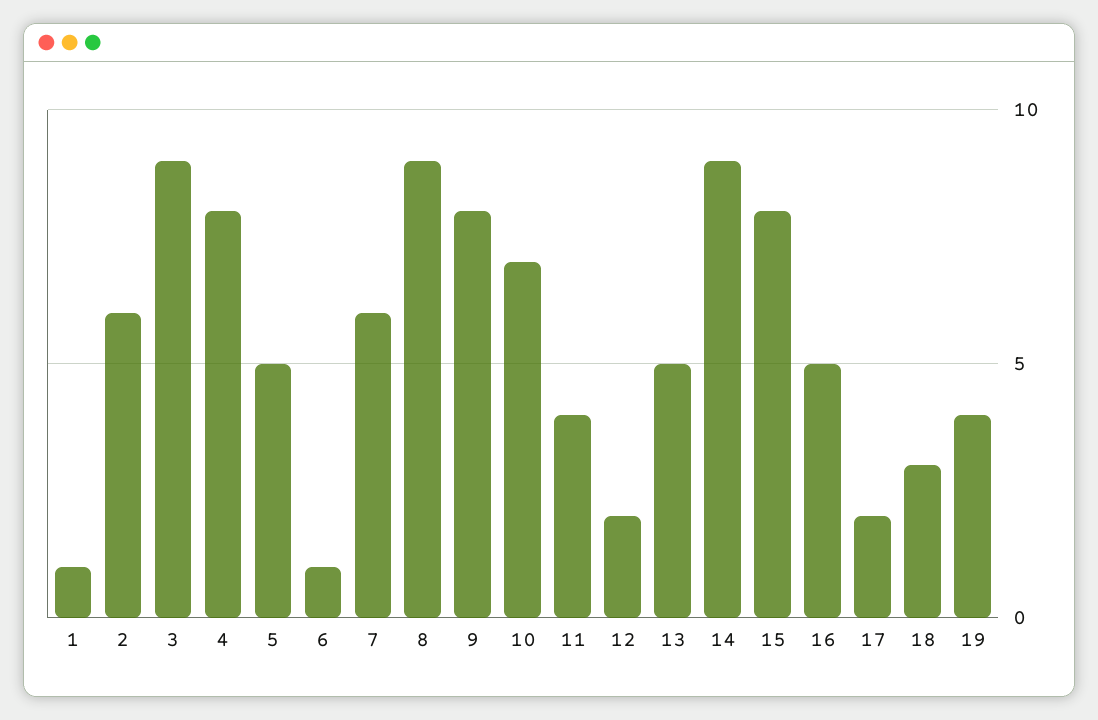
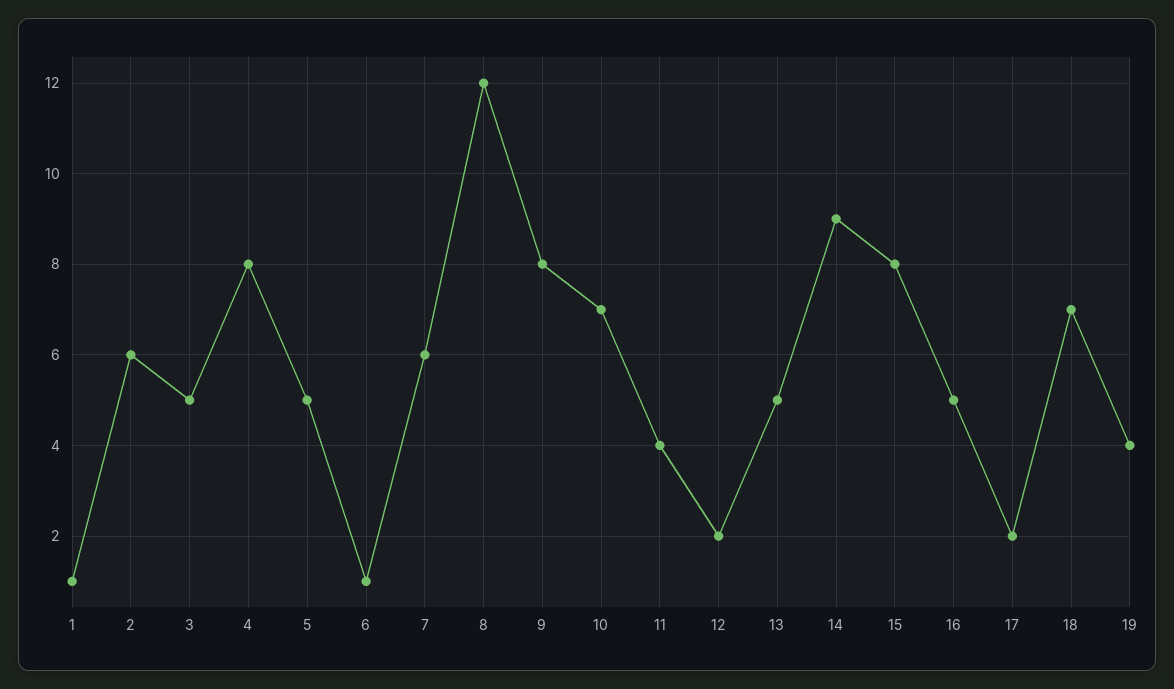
  {
    "1": 1,
    "2": 6,
-   "3": 9,
+   "3": 5,
    "4": 8,
    "5": 5,
    "6": 1,
    "7": 6,
-   "8": 9,
+   "8": 12,
    "9": 8,
    "10": 7,
    "11": 4,
    "12": 2,
    "13": 5,
    "14": 9,
    "15": 8,
    "16": 5,
    "17": 2,
-   "18": 3,
+   "18": 7,
    "19": 4
  }

